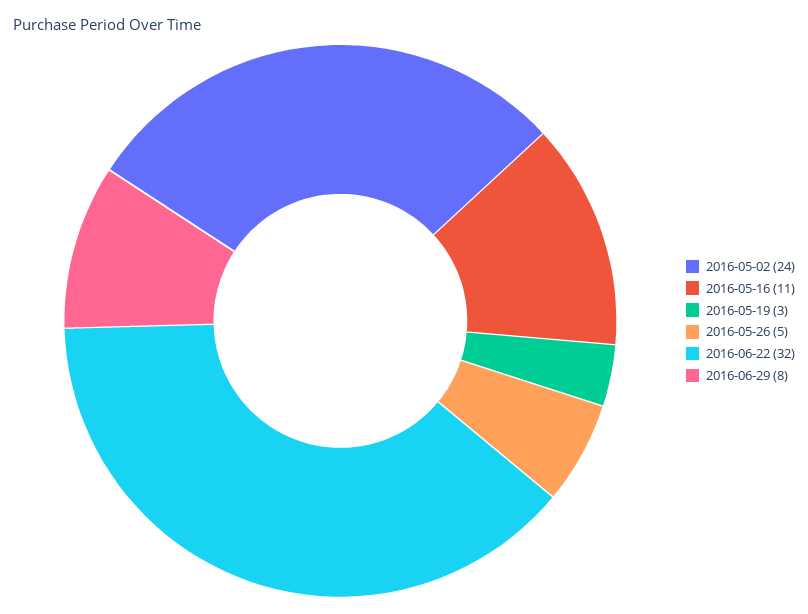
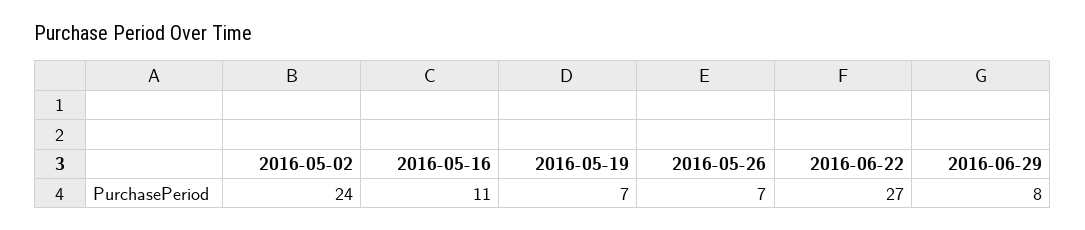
  {
    "2016-05-02": 24,
    "2016-05-16": 11,
-   "2016-05-19": 3,
+   "2016-05-19": 7,
-   "2016-05-26": 5,
+   "2016-05-26": 7,
-   "2016-06-22": 32,
+   "2016-06-22": 27,
    "2016-06-29": 8
  }

